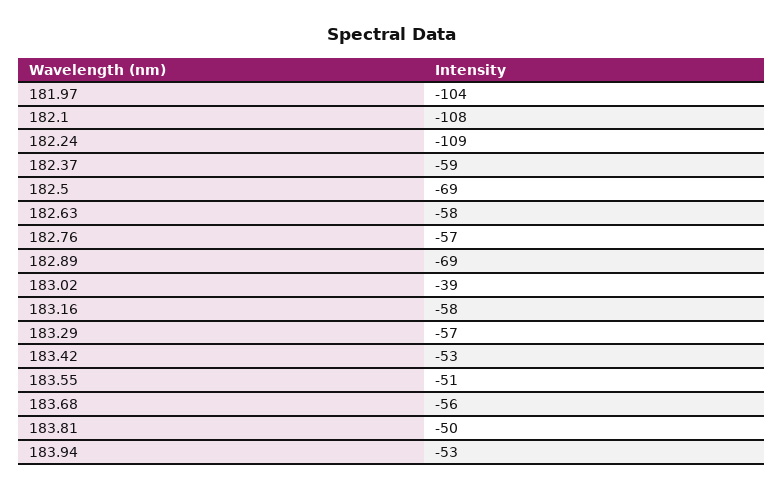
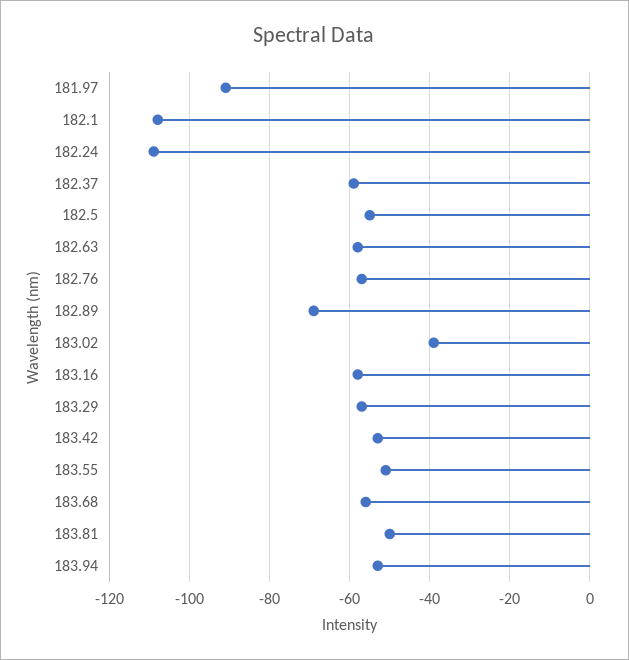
  {
-   "181.97": -104,
+   "181.97": -90,
    "182.1": -108,
    "182.24": -109,
    "182.37": -59,
-   "182.5": -69,
+   "182.5": -55,
    "182.63": -58,
    "182.76": -57,
    "182.89": -69,
    "183.02": -39,
    "183.16": -58,
    "183.29": -57,
    "183.42": -53,
    "183.55": -51,
    "183.68": -56,
    "183.81": -50,
    "183.94": -53
  }

